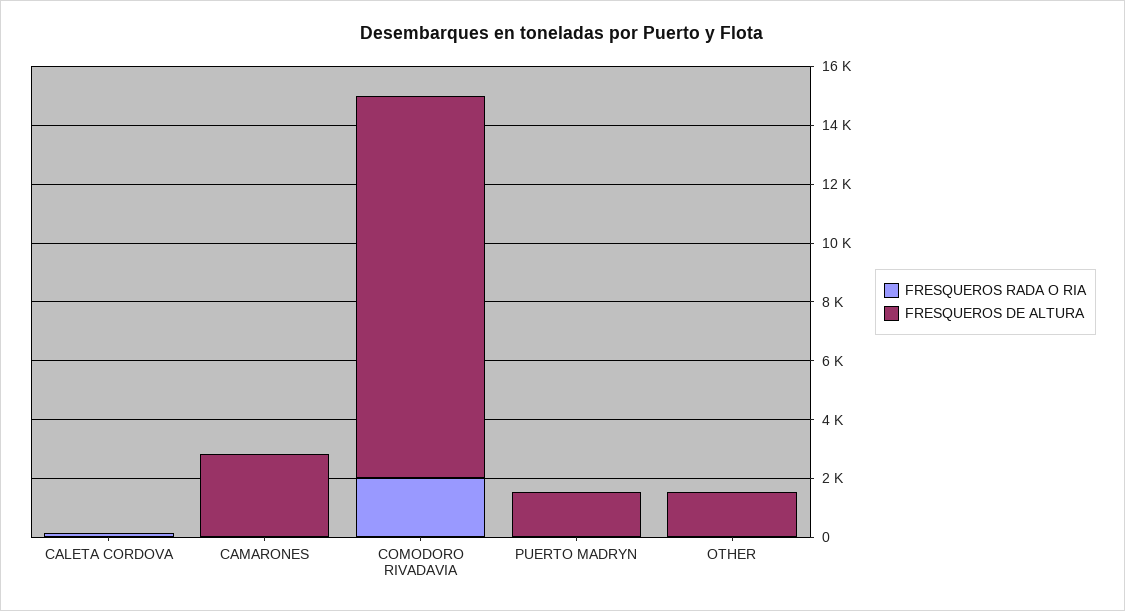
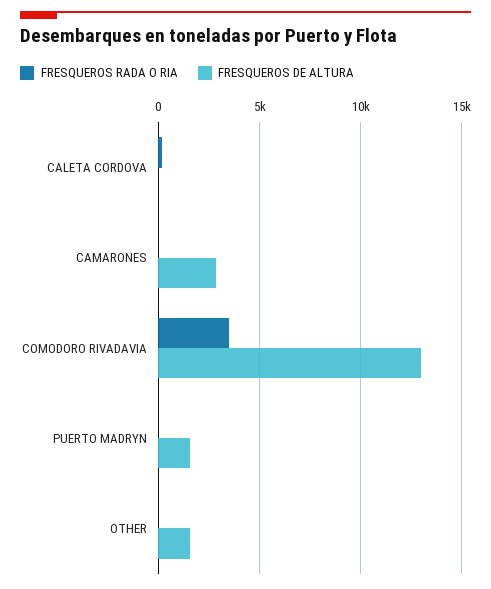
  {
    "FRESQUEROS RADA O RIA": {
      "CALETA CORDOVA": 0,
      "CAMARONES": 0,
-     "COMODORO RIVADAVIA": 2000,
+     "COMODORO RIVADAVIA": 3500,
      "PUERTO MADRYN": 0,
      "OTHER": 0
    },
    "FRESQUEROS DE ALTURA": {
      "CALETA CORDOVA": 0,
      "CAMARONES": 3000,
      "COMODORO RIVADAVIA": 13000,
      "PUERTO MADRYN": 1500,
      "OTHER": 1500
    }
  }

